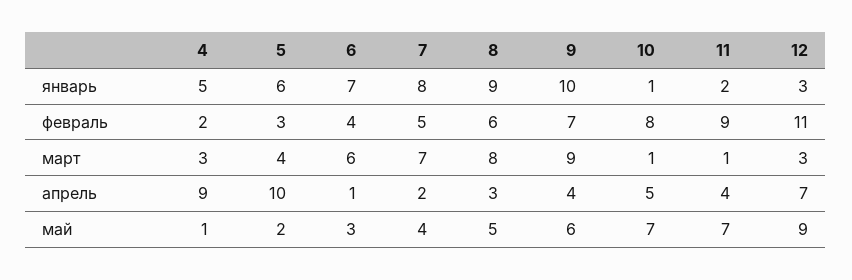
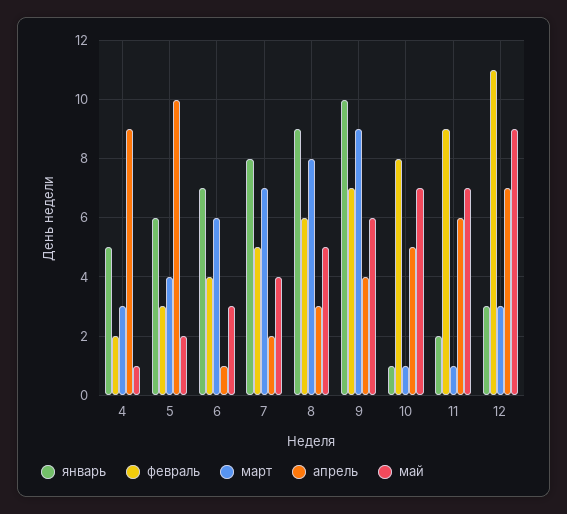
  {
    "январь": {
      "4": 5,
      "5": 6,
      "6": 7,
      "7": 8,
      "8": 9,
      "9": 10,
      "10": 1,
      "11": 2,
      "12": 3
    },
    "февраль": {
      "4": 2,
      "5": 3,
      "6": 4,
      "7": 5,
      "8": 6,
      "9": 7,
      "10": 8,
      "11": 9,
      "12": 11
    },
    "март": {
      "4": 3,
      "5": 4,
      "6": 6,
      "7": 7,
      "8": 8,
      "9": 9,
      "10": 1,
      "11": 1,
      "12": 3
    },
    "апрель": {
      "4": 9,
      "5": 10,
      "6": 1,
      "7": 2,
      "8": 3,
      "9": 4,
      "10": 5,
-     "11": 4,
+     "11": 6,
      "12": 7
    },
    "май": {
      "4": 1,
      "5": 2,
      "6": 3,
      "7": 4,
      "8": 5,
      "9": 6,
      "10": 7,
      "11": 7,
      "12": 9
    }
  }

